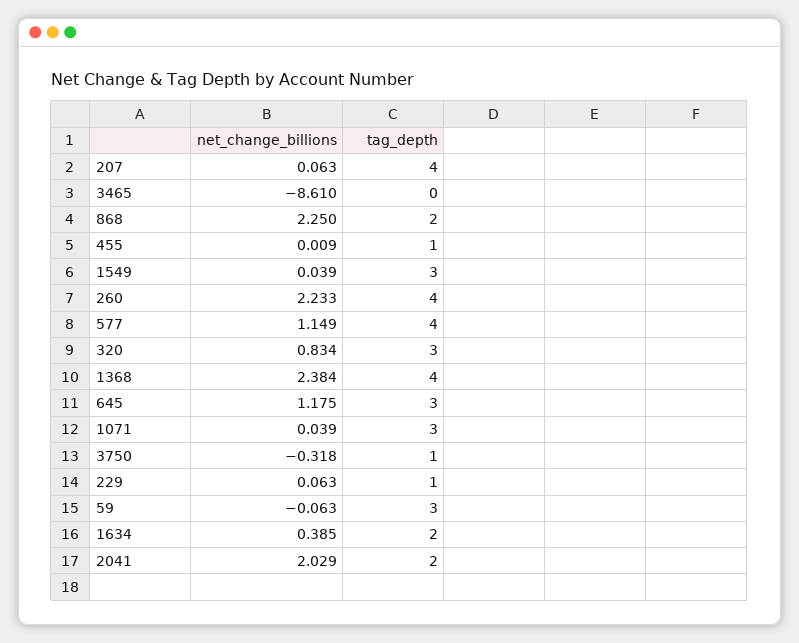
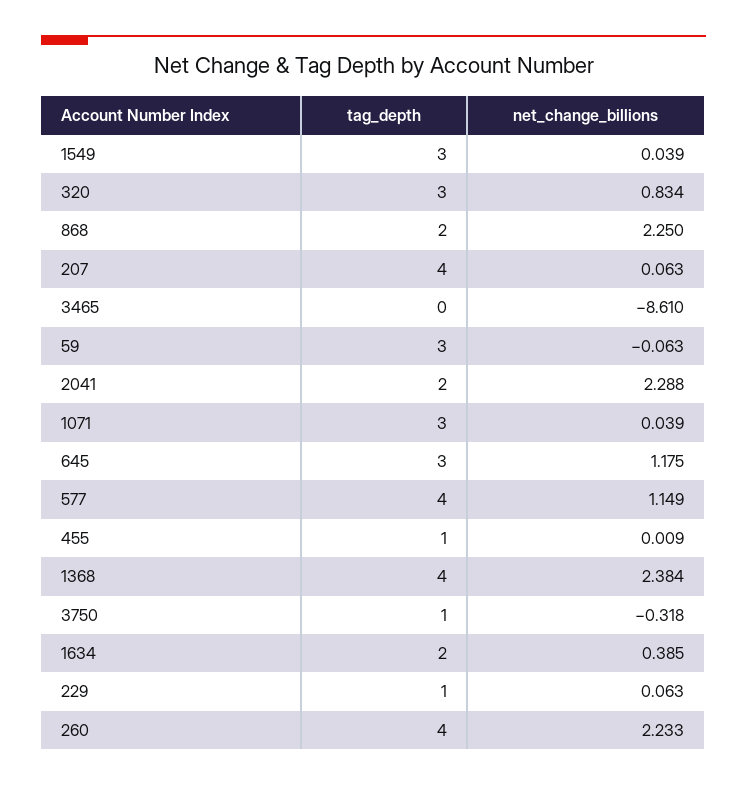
  {
    "net_change_billions": {
      "207": 0.063,
      "3465": -8.61,
      "868": 2.25,
      "455": 0.009,
      "1549": 0.039,
      "260": 2.233,
      "577": 1.149,
      "320": 0.834,
      "1368": 2.384,
      "645": 1.175,
      "1071": 0.039,
      "3750": -0.318,
      "229": 0.063,
      "59": -0.063,
      "1634": 0.385,
-     "2041": 2.029
+     "2041": 2.288
    },
    "tag_depth": {
      "207": 4,
      "3465": 0,
      "868": 2,
      "455": 1,
      "1549": 3,
      "260": 4,
      "577": 4,
      "320": 3,
      "1368": 4,
      "645": 3,
      "1071": 3,
      "3750": 1,
      "229": 1,
      "59": 3,
      "1634": 2,
      "2041": 2
    }
  }

